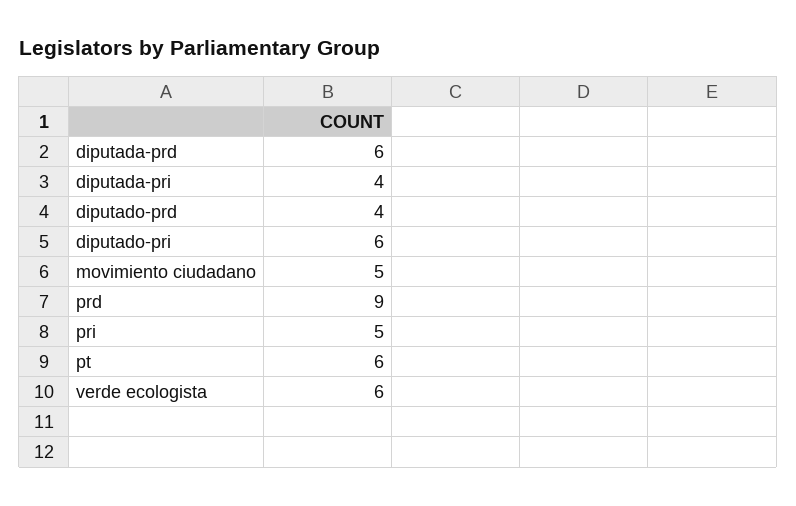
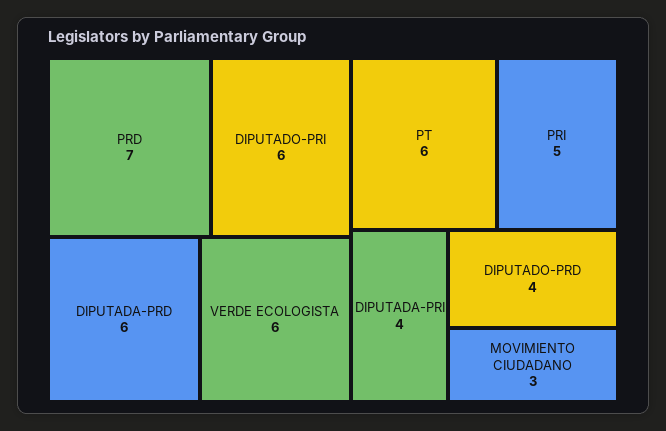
  {
    "diputada-prd": 6,
    "diputada-pri": 4,
    "diputado-prd": 4,
    "diputado-pri": 6,
-   "movimiento ciudadano": 5,
+   "movimiento ciudadano": 3,
-   "prd": 9,
+   "prd": 7,
    "pri": 5,
    "pt": 6,
    "verde ecologista": 6
  }

